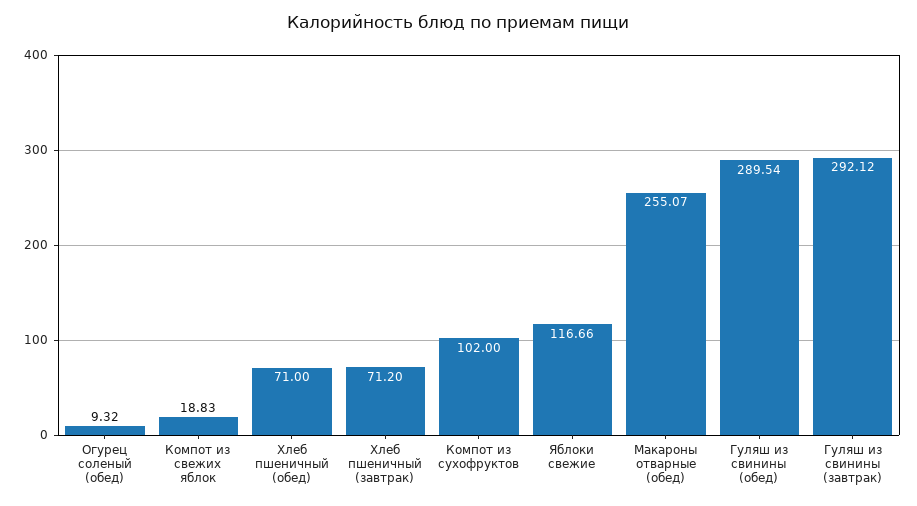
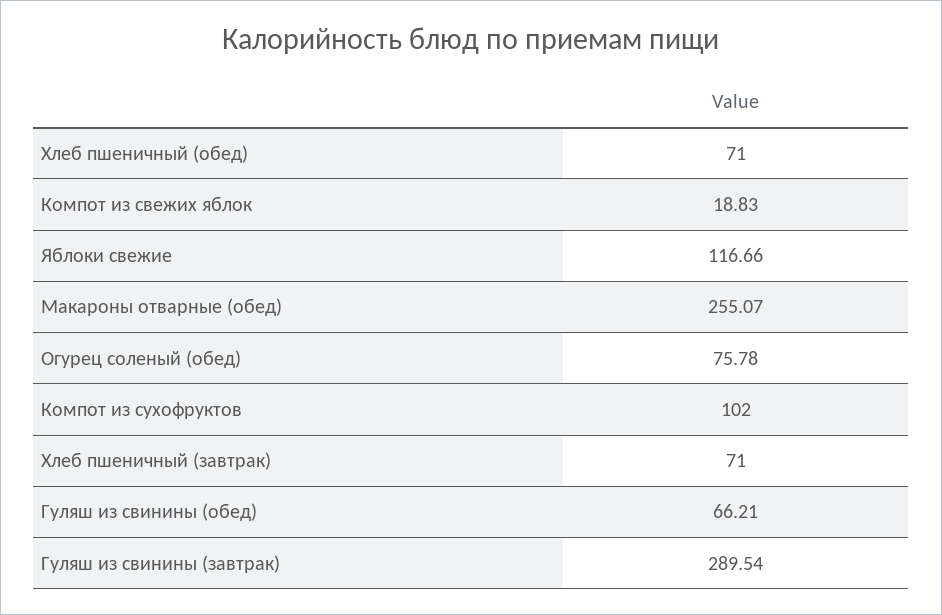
  {
-   "Огурец соленый (обед)": 9.32,
+   "Огурец соленый (обед)": 75.78,
    "Компот из свежих яблок": 18.83,
    "Хлеб пшеничный (обед)": 71,
-   "Хлеб пшеничный (завтрак)": 71.2,
+   "Хлеб пшеничный (завтрак)": 71,
    "Компот из сухофруктов": 102,
    "Яблоки свежие": 116.66,
    "Макароны отварные (обед)": 255.07,
-   "Гуляш из свинины (обед)": 289.54,
+   "Гуляш из свинины (обед)": 66.21,
-   "Гуляш из свинины (завтрак)": 292.12
+   "Гуляш из свинины (завтрак)": 289.54
  }

